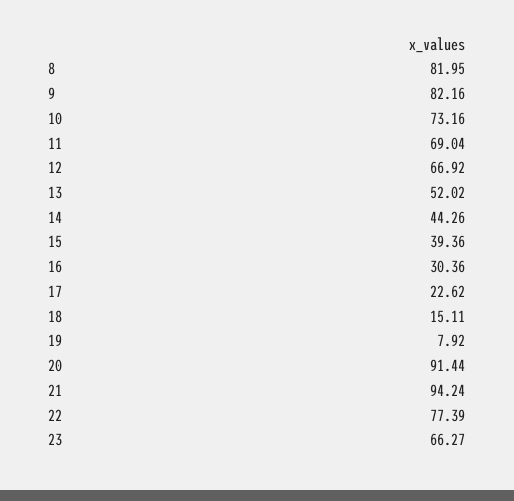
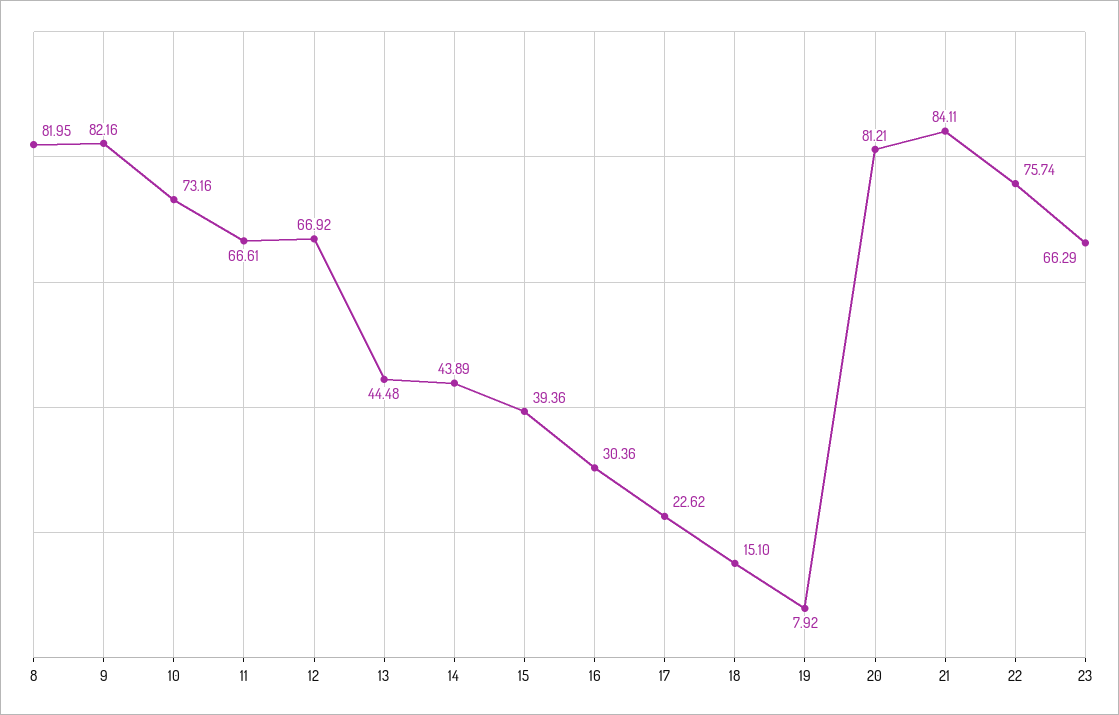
  {
    "8": 81.95,
    "9": 82.16,
    "10": 73.16,
-   "11": 69.04,
+   "11": 66.61,
    "12": 66.92,
-   "13": 52.02,
+   "13": 44.48,
-   "14": 44.26,
+   "14": 43.89,
    "15": 39.36,
    "16": 30.36,
    "17": 22.62,
-   "18": 15.11,
+   "18": 15.1,
    "19": 7.92,
-   "20": 91.44,
+   "20": 81.21,
-   "21": 94.24,
+   "21": 84.11,
-   "22": 77.39,
+   "22": 75.74,
-   "23": 66.27
+   "23": 66.29
  }

